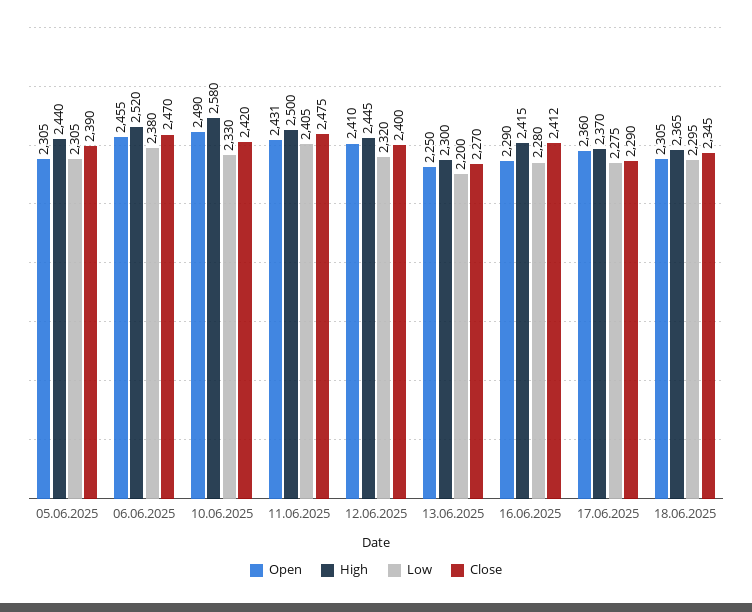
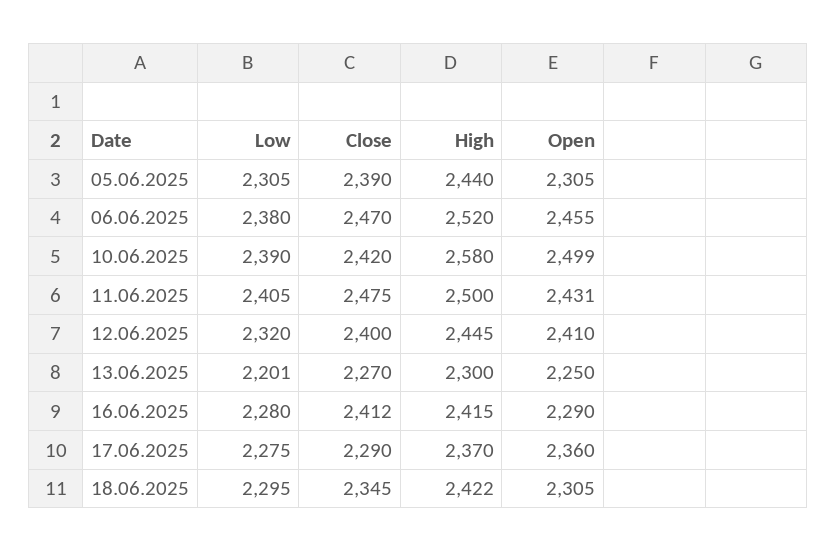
  {
    "Open": {
      "05.06.2025": 2305,
      "06.06.2025": 2455,
-     "10.06.2025": 2490,
+     "10.06.2025": 2499,
      "11.06.2025": 2431,
      "12.06.2025": 2410,
      "13.06.2025": 2250,
      "16.06.2025": 2290,
      "17.06.2025": 2360,
      "18.06.2025": 2305
    },
    "High": {
      "05.06.2025": 2440,
      "06.06.2025": 2520,
      "10.06.2025": 2580,
      "11.06.2025": 2500,
      "12.06.2025": 2445,
      "13.06.2025": 2300,
      "16.06.2025": 2415,
      "17.06.2025": 2370,
-     "18.06.2025": 2365
+     "18.06.2025": 2422
    },
    "Low": {
      "05.06.2025": 2305,
      "06.06.2025": 2380,
-     "10.06.2025": 2330,
+     "10.06.2025": 2390,
      "11.06.2025": 2405,
      "12.06.2025": 2320,
-     "13.06.2025": 2200,
+     "13.06.2025": 2201,
      "16.06.2025": 2280,
      "17.06.2025": 2275,
      "18.06.2025": 2295
    },
    "Close": {
      "05.06.2025": 2390,
      "06.06.2025": 2470,
      "10.06.2025": 2420,
      "11.06.2025": 2475,
      "12.06.2025": 2400,
      "13.06.2025": 2270,
      "16.06.2025": 2412,
      "17.06.2025": 2290,
      "18.06.2025": 2345
    }
  }

